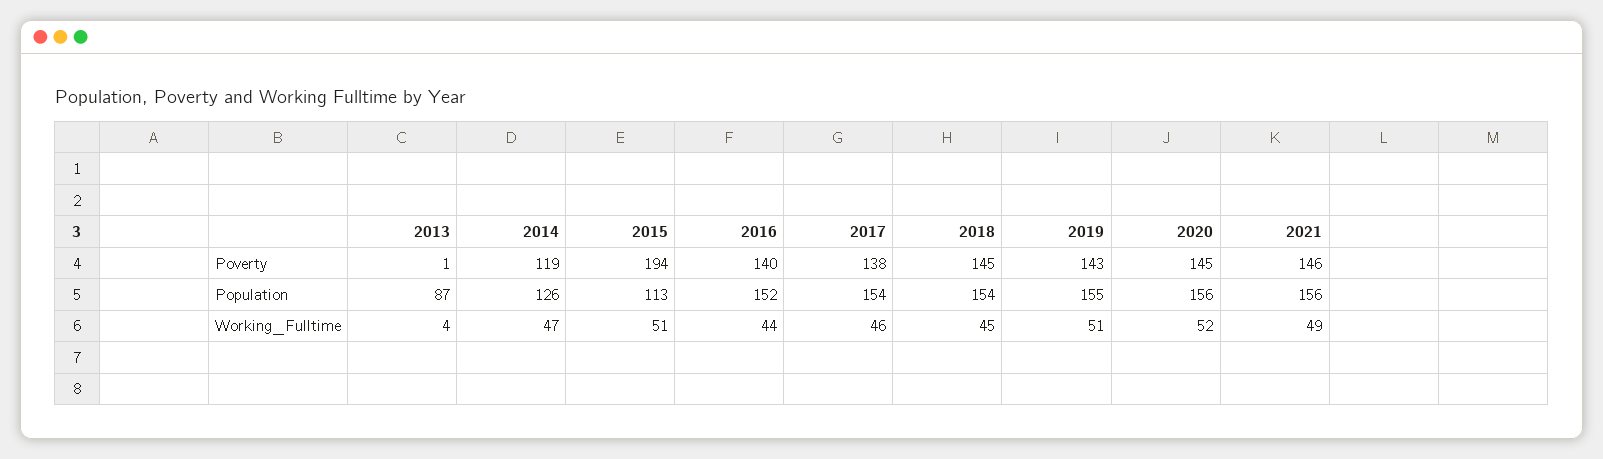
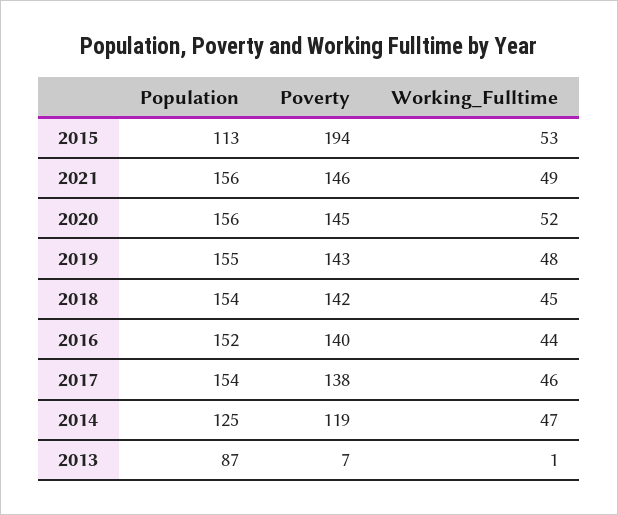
  {
    "2013": {
-     "Poverty": 1,
+     "Poverty": 7,
      "Population": 87,
-     "Working_Fulltime": 4
+     "Working_Fulltime": 1
    },
    "2014": {
      "Poverty": 119,
-     "Population": 126,
+     "Population": 125,
      "Working_Fulltime": 47
    },
    "2015": {
      "Poverty": 194,
      "Population": 113,
-     "Working_Fulltime": 51
+     "Working_Fulltime": 53
    },
    "2016": {
      "Poverty": 140,
      "Population": 152,
      "Working_Fulltime": 44
    },
    "2017": {
      "Poverty": 138,
      "Population": 154,
      "Working_Fulltime": 46
    },
    "2018": {
-     "Poverty": 145,
+     "Poverty": 142,
      "Population": 154,
      "Working_Fulltime": 45
    },
    "2019": {
      "Poverty": 143,
      "Population": 155,
-     "Working_Fulltime": 51
+     "Working_Fulltime": 48
    },
    "2020": {
      "Poverty": 145,
      "Population": 156,
      "Working_Fulltime": 52
    },
    "2021": {
      "Poverty": 146,
      "Population": 156,
      "Working_Fulltime": 49
    }
  }

